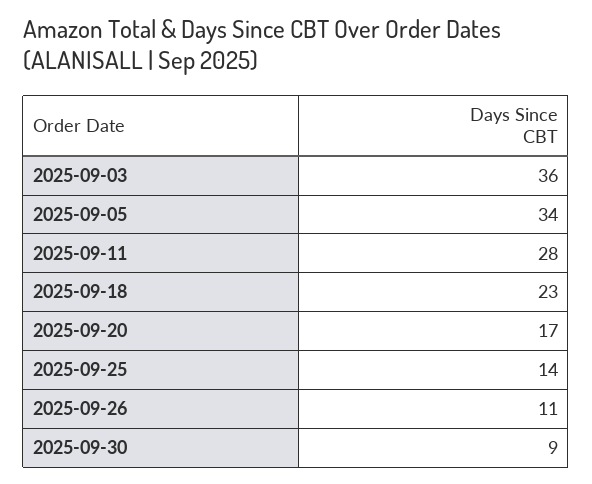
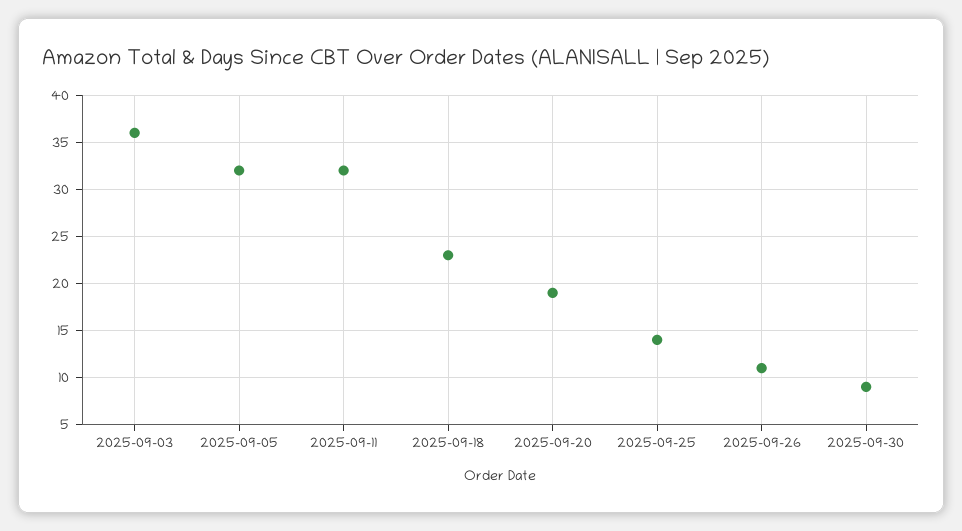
  {
    "2025-09-03": 36,
-   "2025-09-05": 34,
+   "2025-09-05": 32,
-   "2025-09-11": 28,
+   "2025-09-11": 32,
    "2025-09-18": 23,
-   "2025-09-20": 17,
+   "2025-09-20": 19,
    "2025-09-25": 14,
    "2025-09-26": 11,
    "2025-09-30": 9
  }

